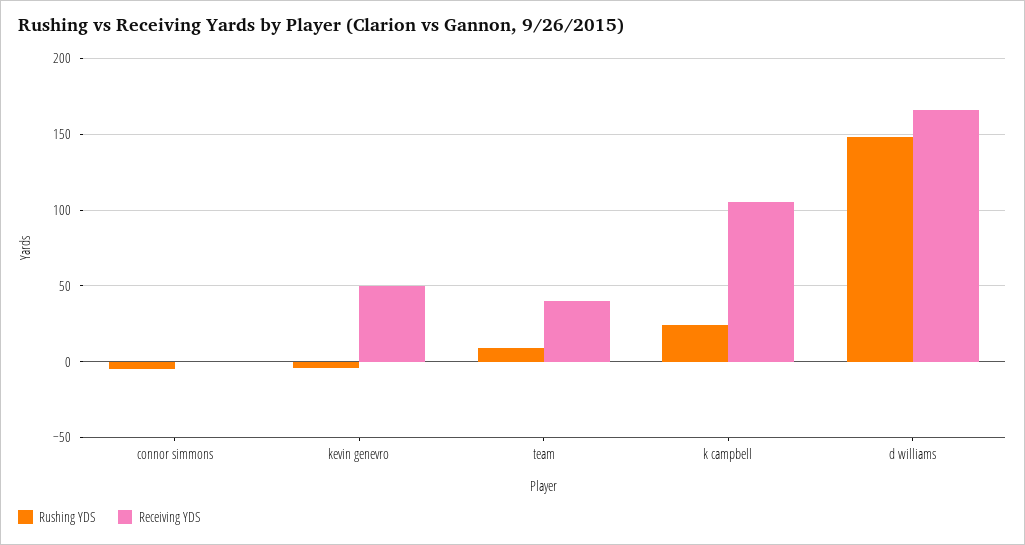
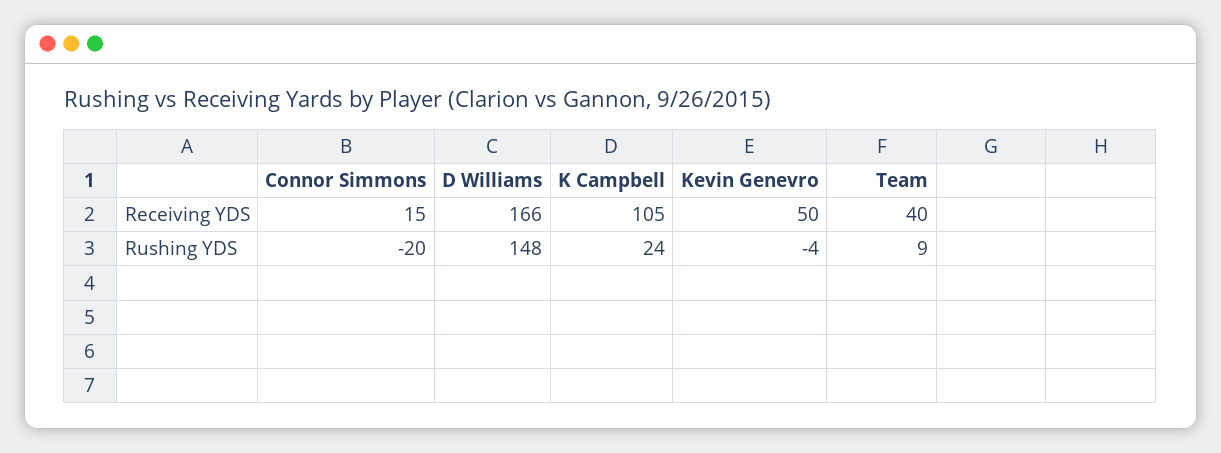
  {
    "Rushing YDS": {
-     "connor simmons": -5,
+     "connor simmons": -20,
      "kevin genevro": -4,
      "team": 9,
      "k campbell": 24,
      "d williams": 148
    },
    "Receiving YDS": {
-     "connor simmons": 0,
+     "connor simmons": 15,
      "kevin genevro": 50,
      "team": 40,
      "k campbell": 105,
      "d williams": 166
    }
  }

